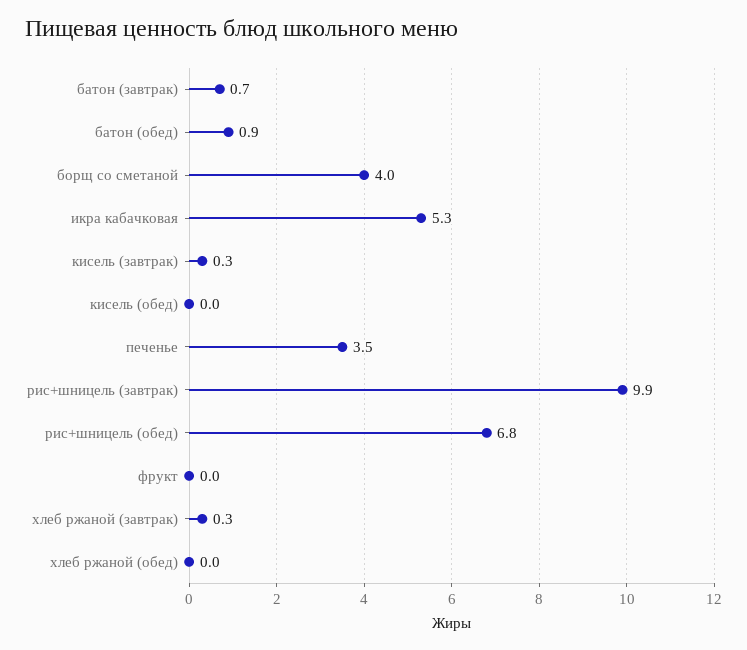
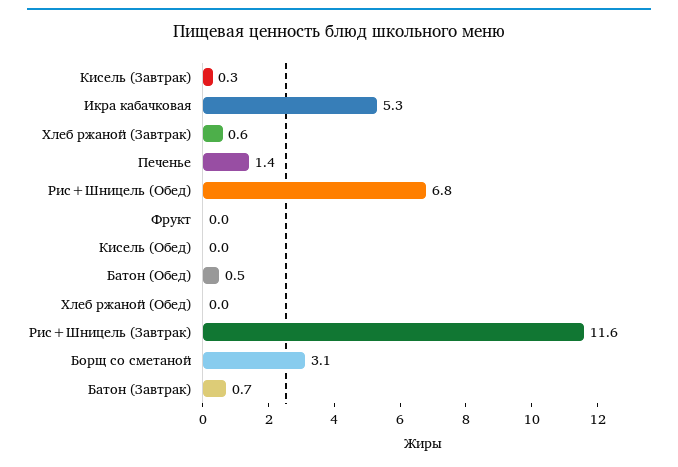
  {
    "батон (завтрак)": 0.7,
-   "батон (обед)": 0.9,
+   "батон (обед)": 0.5,
-   "борщ со сметаной": 4,
+   "борщ со сметаной": 3.1,
    "икра кабачковая": 5.3,
    "кисель (завтрак)": 0.3,
    "кисель (обед)": 0,
-   "печенье": 3.5,
+   "печенье": 1.4,
-   "рис+шницель (завтрак)": 9.9,
+   "рис+шницель (завтрак)": 11.6,
    "рис+шницель (обед)": 6.8,
    "фрукт": 0,
-   "хлеб ржаной (завтрак)": 0.3,
+   "хлеб ржаной (завтрак)": 0.6,
    "хлеб ржаной (обед)": 0
  }

